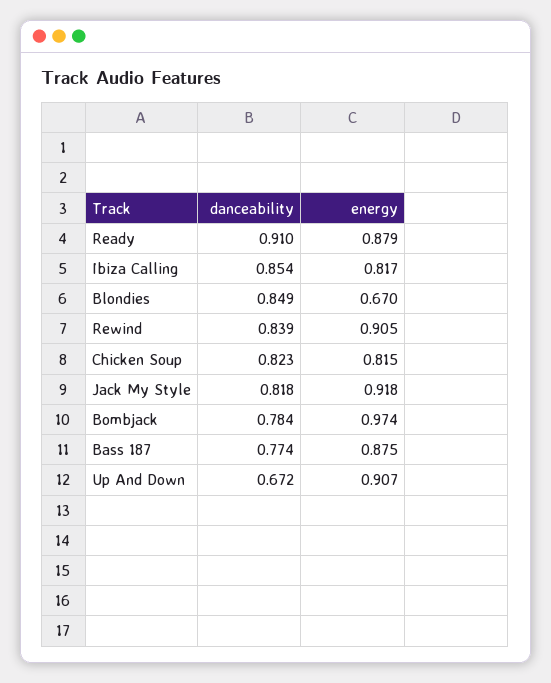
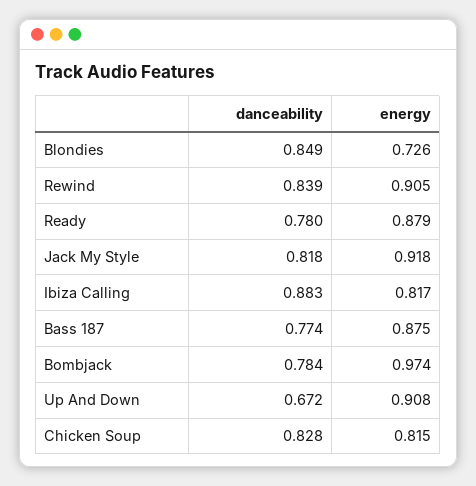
  {
    "danceability": {
-     "Ready": 0.91,
+     "Ready": 0.78,
-     "Ibiza Calling": 0.854,
+     "Ibiza Calling": 0.883,
      "Blondies": 0.849,
      "Rewind": 0.839,
-     "Chicken Soup": 0.823,
+     "Chicken Soup": 0.828,
      "Jack My Style": 0.818,
      "Bombjack": 0.784,
      "Bass 187": 0.774,
      "Up And Down": 0.672
    },
    "energy": {
      "Ready": 0.879,
      "Ibiza Calling": 0.817,
-     "Blondies": 0.67,
+     "Blondies": 0.726,
      "Rewind": 0.905,
      "Chicken Soup": 0.815,
      "Jack My Style": 0.918,
      "Bombjack": 0.974,
      "Bass 187": 0.875,
-     "Up And Down": 0.907
+     "Up And Down": 0.908
    }
  }

